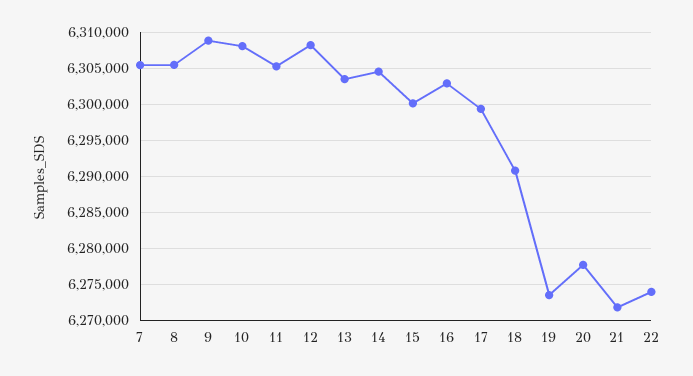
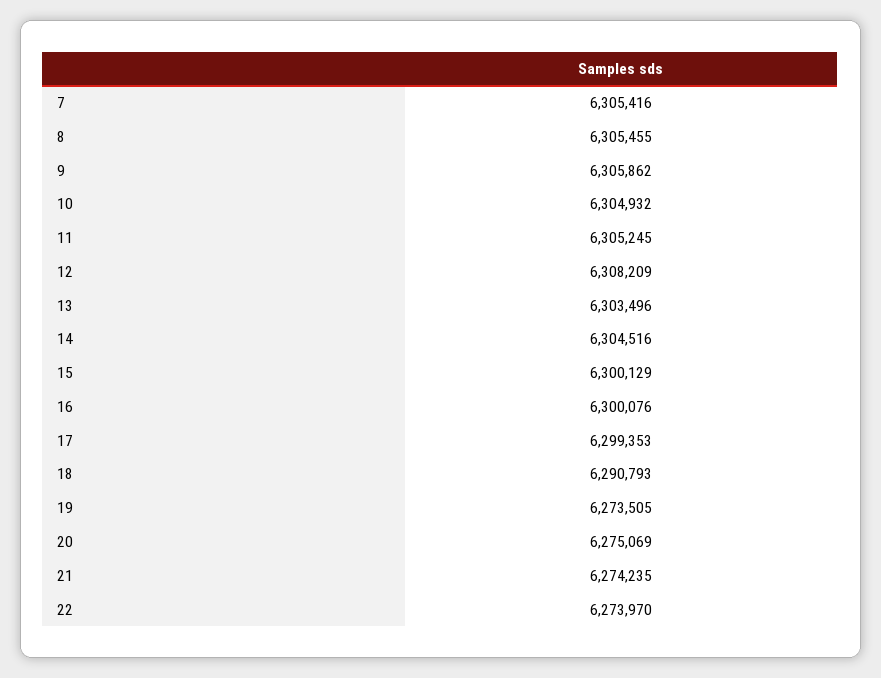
  {
    "7": 6305416,
    "8": 6305455,
-   "9": 6309000,
+   "9": 6305862,
-   "10": 6308000,
+   "10": 6304932,
    "11": 6305245,
    "12": 6308209,
    "13": 6303496,
    "14": 6304516,
    "15": 6300129,
-   "16": 6303000,
+   "16": 6300076,
    "17": 6299353,
    "18": 6290793,
    "19": 6273505,
-   "20": 6278000,
+   "20": 6275069,
-   "21": 6272000,
+   "21": 6274235,
    "22": 6273970
  }

